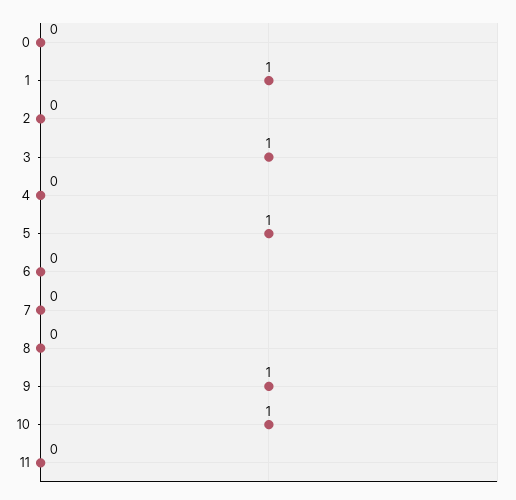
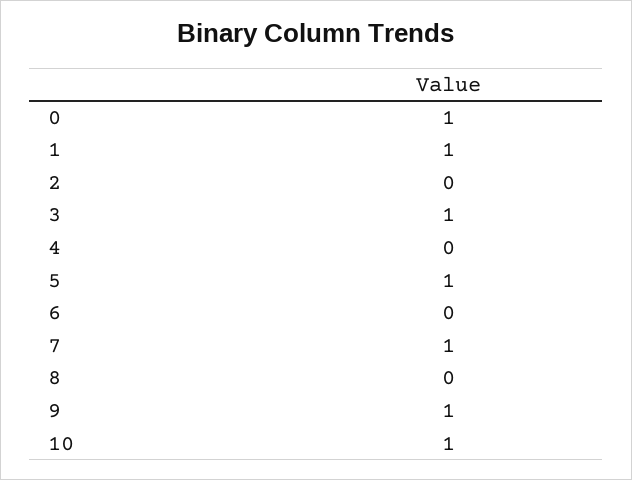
  {
-   "0": 0,
+   "0": 1,
    "1": 1,
    "2": 0,
    "3": 1,
    "4": 0,
    "5": 1,
    "6": 0,
-   "7": 0,
+   "7": 1,
    "8": 0,
    "9": 1,
-   "10": 1,
+   "10": 1
-   "11": 0
  }

